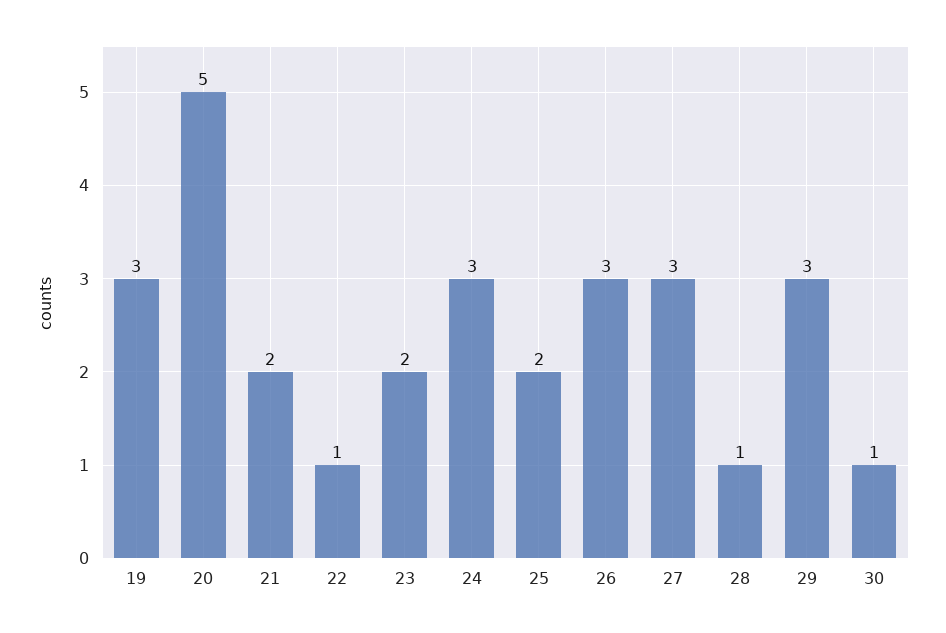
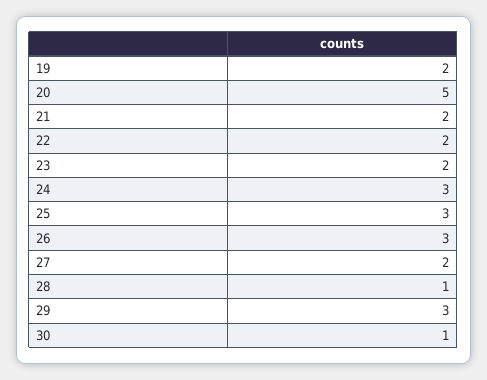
  {
-   "19": 3,
+   "19": 2,
    "20": 5,
    "21": 2,
-   "22": 1,
+   "22": 2,
    "23": 2,
    "24": 3,
-   "25": 2,
+   "25": 3,
    "26": 3,
-   "27": 3,
+   "27": 2,
    "28": 1,
    "29": 3,
    "30": 1
  }

